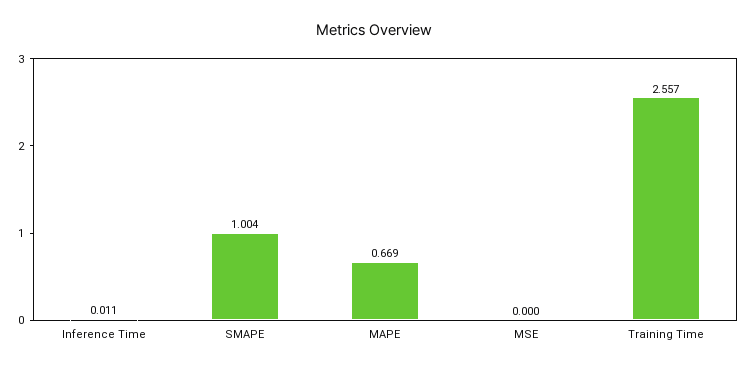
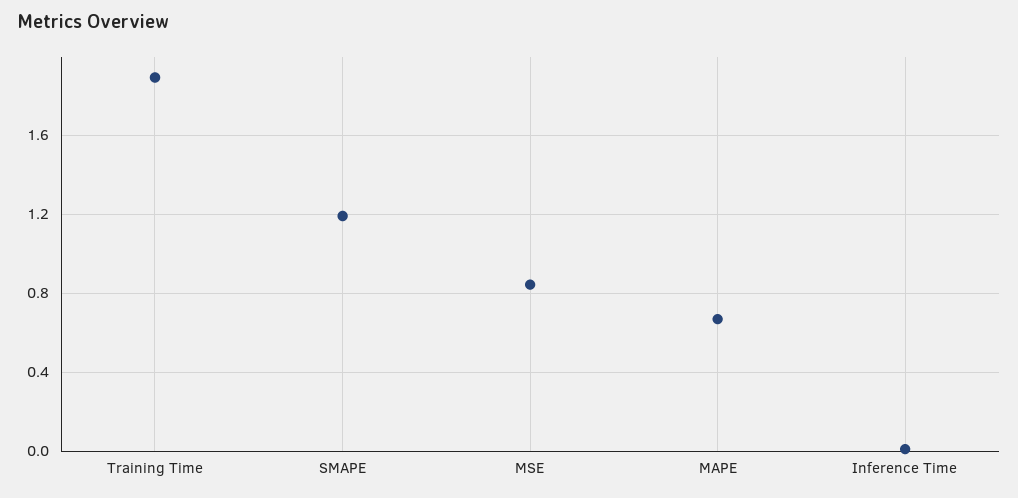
  {
    "Inference Time": 0.011,
-   "SMAPE": 1.004,
+   "SMAPE": 1.2,
    "MAPE": 0.669,
-   "MSE": 0,
+   "MSE": 0.85,
-   "Training Time": 2.557
+   "Training Time": 1.9
  }

